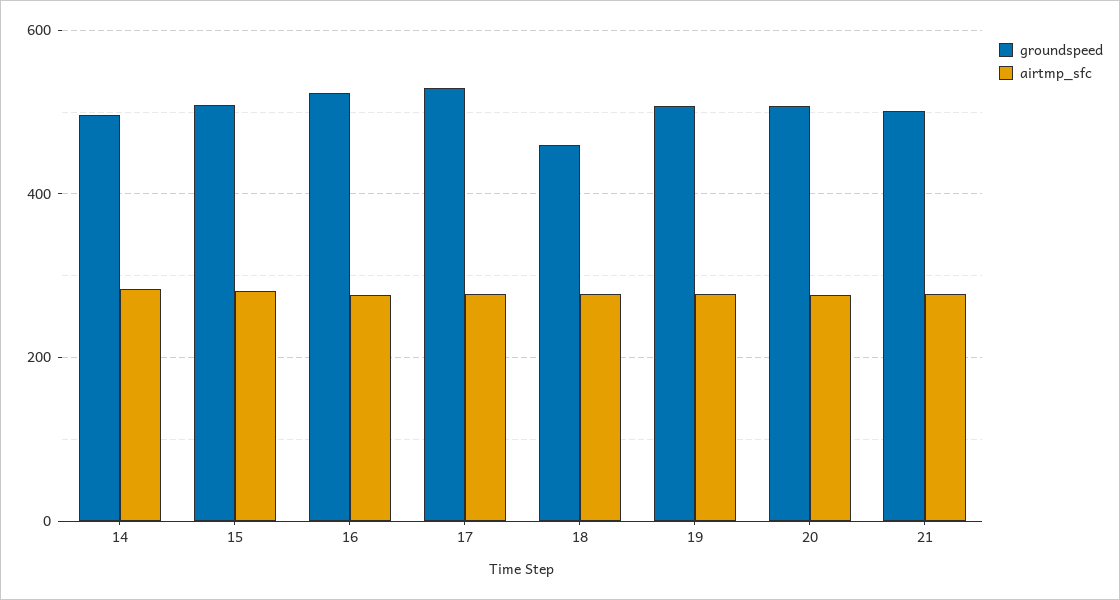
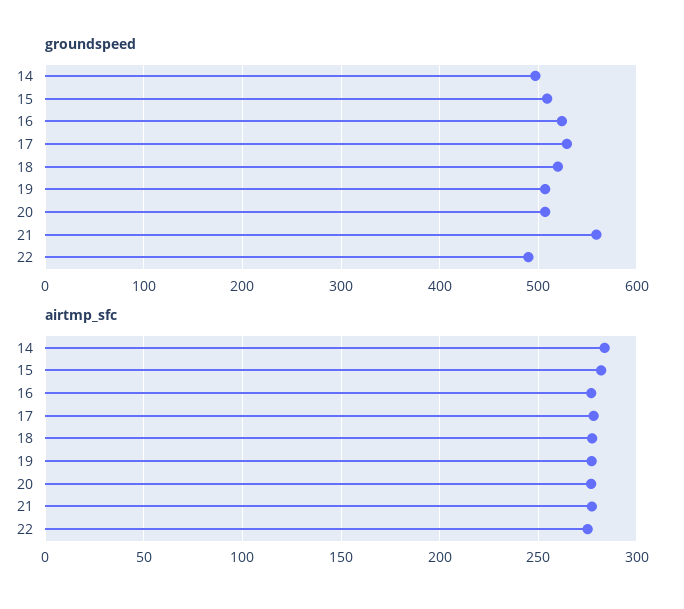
  {
    "groundspeed": {
      "14": 500,
      "15": 510,
      "16": 520,
      "17": 530,
-     "18": 460,
+     "18": 520,
      "19": 510,
      "20": 510,
-     "21": 500
+     "21": 560,
+     "22": 490
    },
    "airtmp_sfc": {
      "14": 285,
      "15": 280,
      "16": 275,
      "17": 280,
      "18": 275,
      "19": 275,
      "20": 275,
-     "21": 275
+     "21": 275,
+     "22": 275
    }
  }

